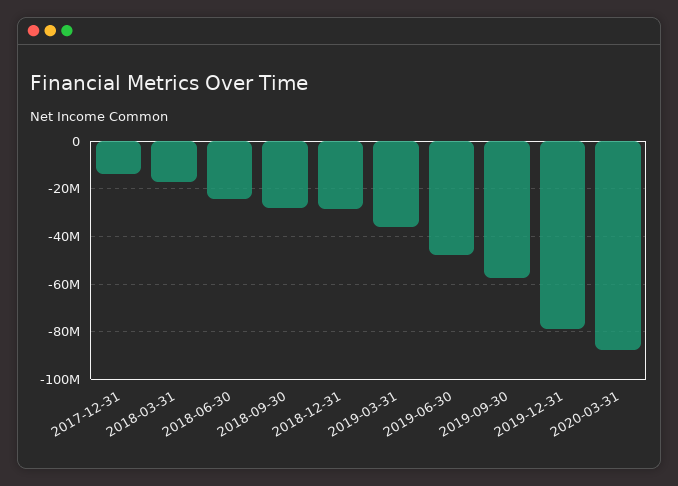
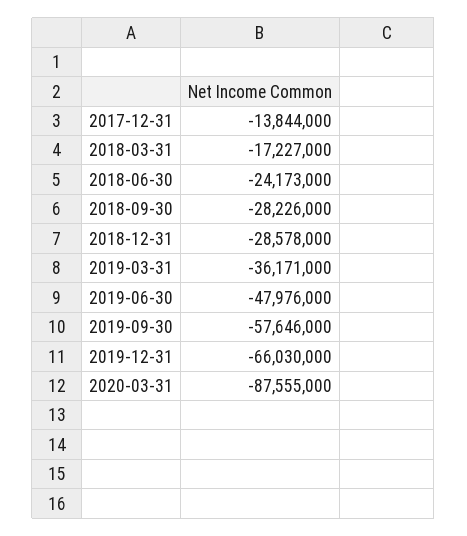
  {
    "2017-12-31": -13844000,
    "2018-03-31": -17227000,
    "2018-06-30": -24173000,
    "2018-09-30": -28226000,
    "2018-12-31": -28578000,
    "2019-03-31": -36171000,
    "2019-06-30": -47976000,
    "2019-09-30": -57646000,
-   "2019-12-31": -80000000,
+   "2019-12-31": -66030000,
    "2020-03-31": -87555000
  }

